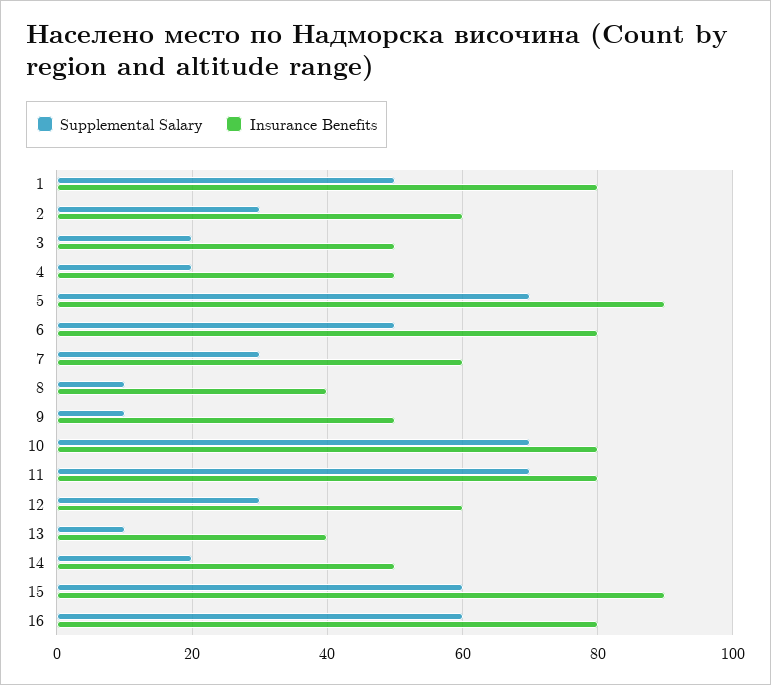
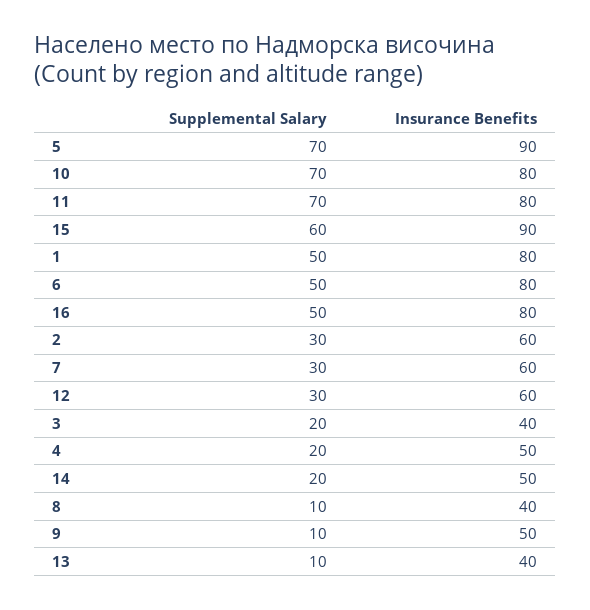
  {
    "Supplemental Salary": {
      "1": 50,
      "2": 30,
      "3": 20,
      "4": 20,
      "5": 70,
      "6": 50,
      "7": 30,
      "8": 10,
      "9": 10,
      "10": 70,
      "11": 70,
      "12": 30,
      "13": 10,
      "14": 20,
      "15": 60,
-     "16": 60
+     "16": 50
    },
    "Insurance Benefits": {
      "1": 80,
      "2": 60,
-     "3": 50,
+     "3": 40,
      "4": 50,
      "5": 90,
      "6": 80,
      "7": 60,
      "8": 40,
      "9": 50,
      "10": 80,
      "11": 80,
      "12": 60,
      "13": 40,
      "14": 50,
      "15": 90,
      "16": 80
    }
  }

